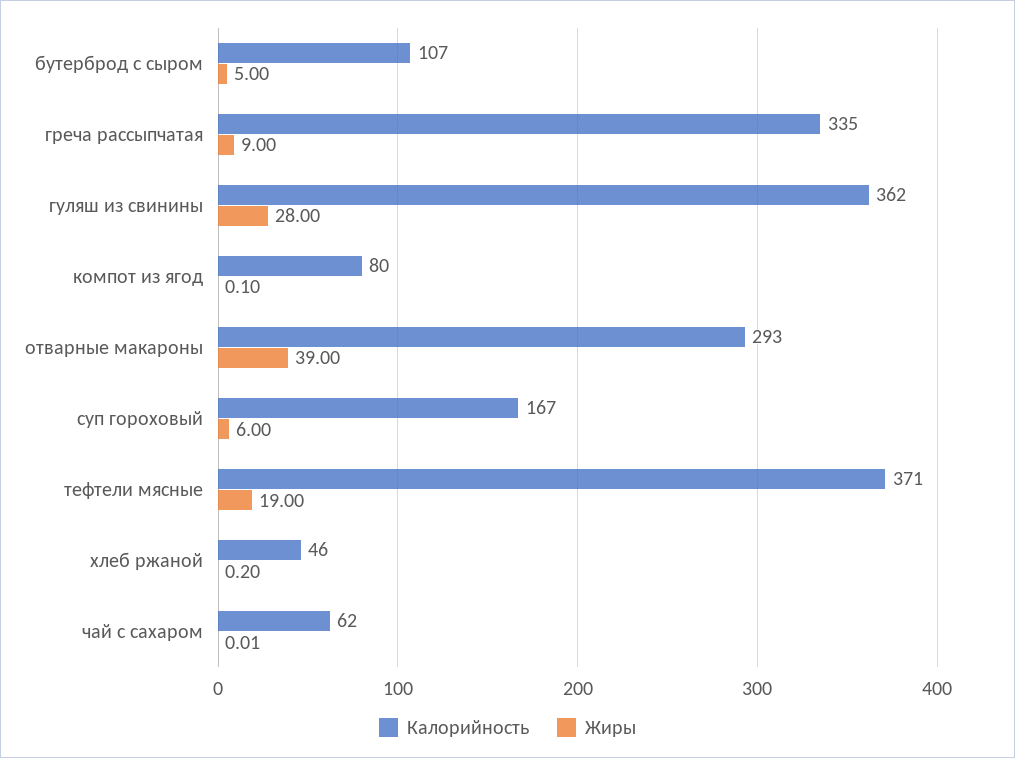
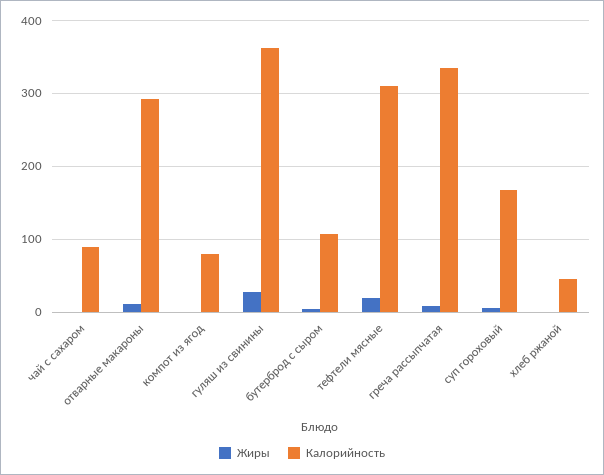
  {
    "Калорийность": {
      "бутерброд с сыром": 107,
      "греча рассыпчатая": 335,
      "гуляш из свинины": 362,
      "компот из ягод": 80,
      "отварные макароны": 293,
      "суп гороховый": 167,
-     "тефтели мясные": 371,
+     "тефтели мясные": 310,
      "хлеб ржаной": 46,
-     "чай с сахаром": 62
+     "чай с сахаром": 90
    },
    "Жиры": {
      "бутерброд с сыром": 5,
      "греча рассыпчатая": 9,
      "гуляш из свинины": 28,
      "компот из ягод": 0.1,
-     "отварные макароны": 39,
+     "отварные макароны": 10,
      "суп гороховый": 6,
      "тефтели мясные": 19,
      "хлеб ржаной": 0.2,
      "чай с сахаром": 0.01
    }
  }

